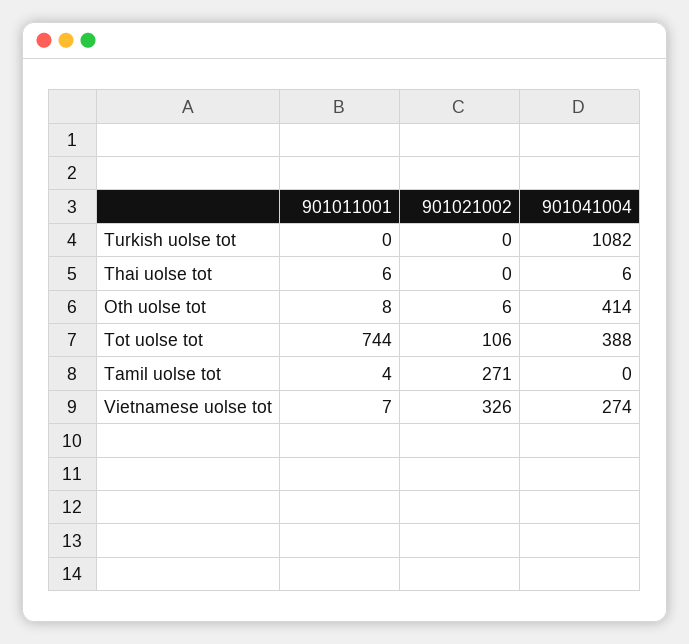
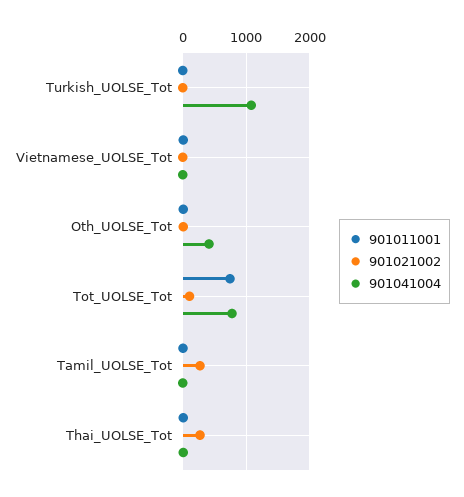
  {
    "901011001": {
      "Turkish uolse tot": 0,
      "Thai uolse tot": 6,
      "Oth uolse tot": 8,
      "Tot uolse tot": 744,
      "Tamil uolse tot": 4,
      "Vietnamese uolse tot": 7
    },
    "901021002": {
      "Turkish uolse tot": 0,
-     "Thai uolse tot": 0,
+     "Thai uolse tot": 300,
      "Oth uolse tot": 6,
      "Tot uolse tot": 106,
      "Tamil uolse tot": 271,
-     "Vietnamese uolse tot": 326
+     "Vietnamese uolse tot": 0
    },
    "901041004": {
      "Turkish uolse tot": 1082,
      "Thai uolse tot": 6,
      "Oth uolse tot": 414,
-     "Tot uolse tot": 388,
+     "Tot uolse tot": 800,
      "Tamil uolse tot": 0,
-     "Vietnamese uolse tot": 274
+     "Vietnamese uolse tot": 0
    }
  }

